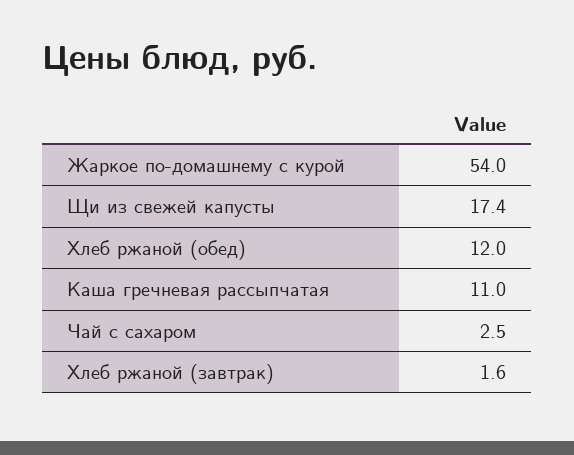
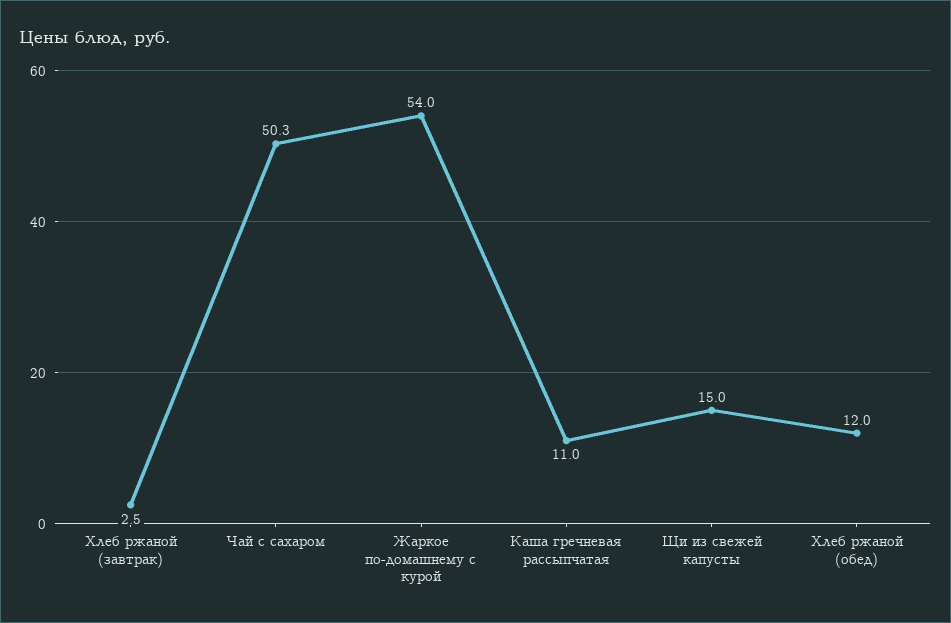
  {
    "Жаркое по-домашнему с курой": 54,
-   "Щи из свежей капусты": 17.4,
+   "Щи из свежей капусты": 15,
    "Хлеб ржаной (обед)": 12,
    "Каша гречневая рассыпчатая": 11,
-   "Чай с сахаром": 2.5,
+   "Чай с сахаром": 50.3,
-   "Хлеб ржаной (завтрак)": 1.6
+   "Хлеб ржаной (завтрак)": 2.5
  }

